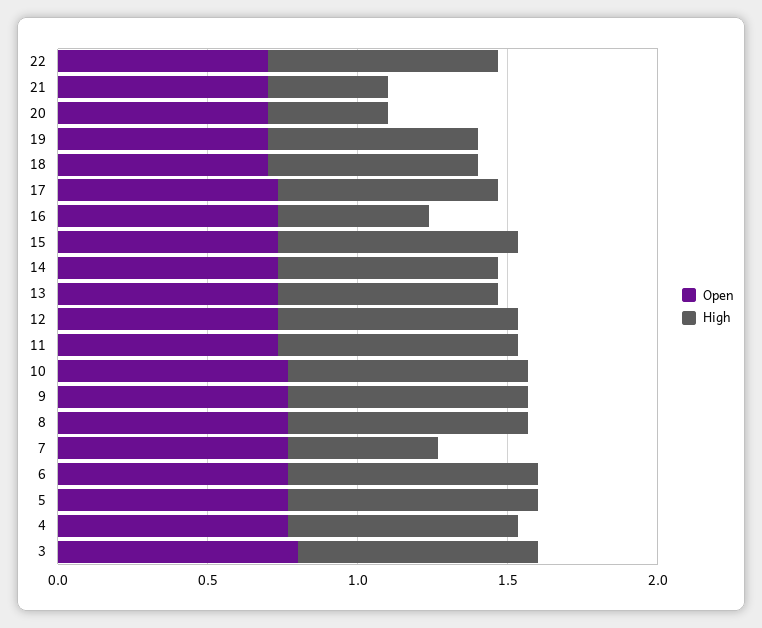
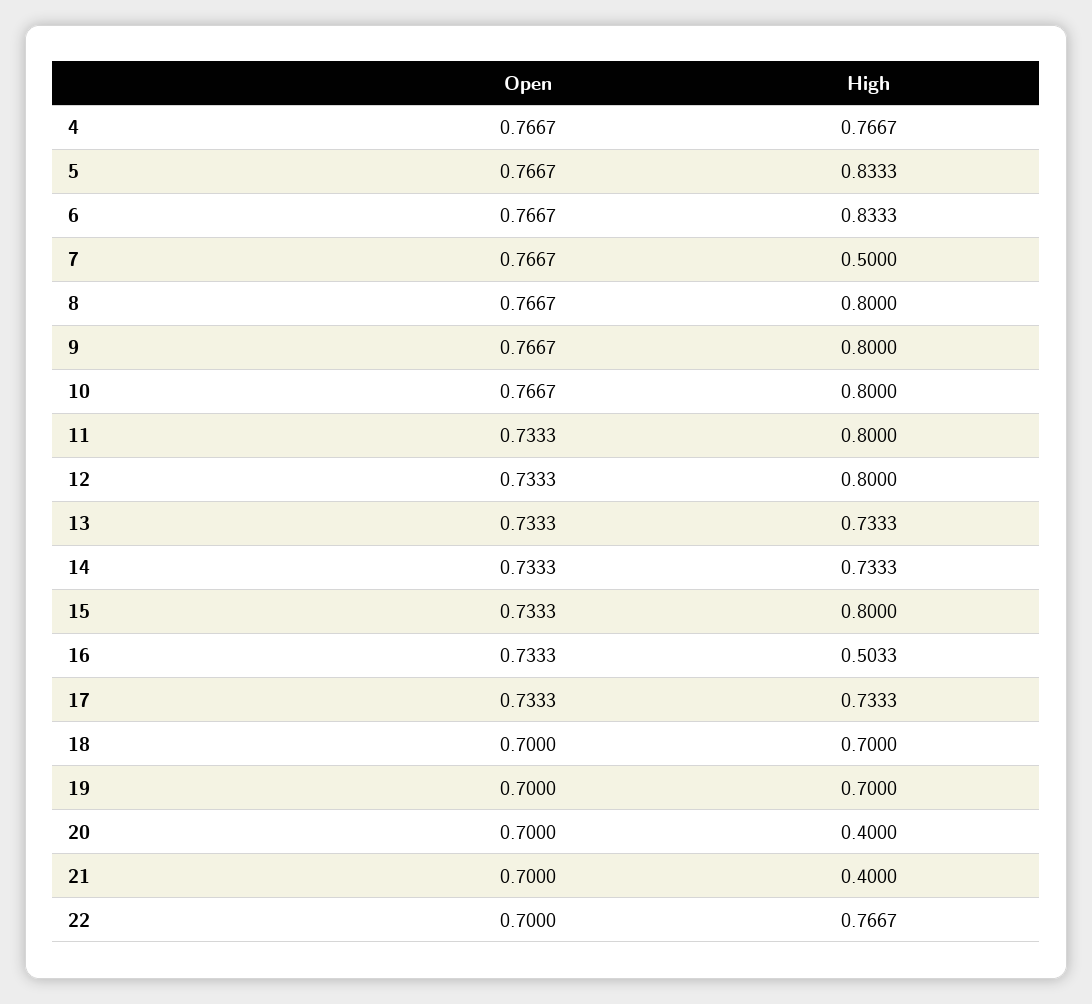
  {
    "Open": {
      "22": 0.7,
      "21": 0.7,
      "20": 0.7,
      "19": 0.7,
      "18": 0.7,
      "17": 0.7333,
      "16": 0.7333,
      "15": 0.7333,
      "14": 0.7333,
      "13": 0.7333,
      "12": 0.7333,
      "11": 0.7333,
      "10": 0.7667,
      "9": 0.7667,
      "8": 0.7667,
      "7": 0.7667,
      "6": 0.7667,
      "5": 0.7667,
-     "4": 0.7667,
+     "4": 0.7667
-     "3": 0.8
    },
    "High": {
      "22": 0.7667,
      "21": 0.4,
      "20": 0.4,
      "19": 0.7,
      "18": 0.7,
      "17": 0.7333,
      "16": 0.5033,
      "15": 0.8,
      "14": 0.7333,
      "13": 0.7333,
      "12": 0.8,
      "11": 0.8,
      "10": 0.8,
      "9": 0.8,
      "8": 0.8,
      "7": 0.5,
      "6": 0.8333,
      "5": 0.8333,
-     "4": 0.7667,
+     "4": 0.7667
-     "3": 0.8
    }
  }

